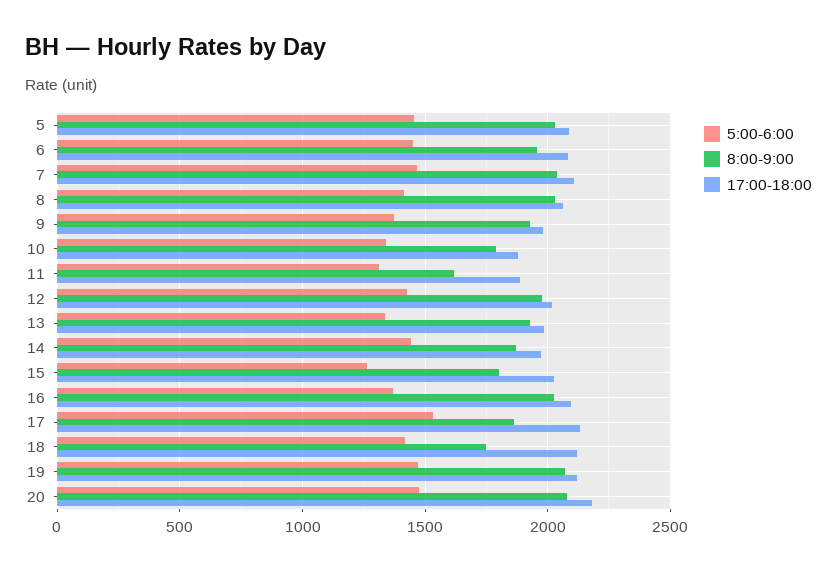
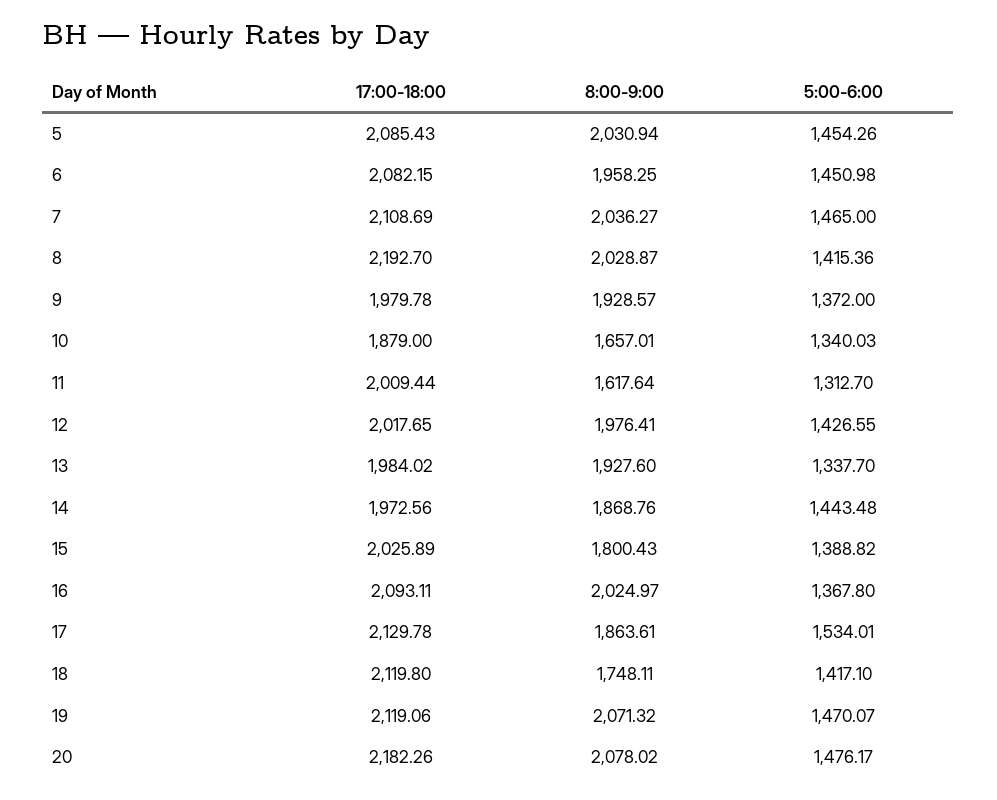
  {
    "5:00-6:00": {
      "5": 1454.26,
      "6": 1450.98,
      "7": 1465,
      "8": 1415.36,
      "9": 1372,
      "10": 1340.03,
      "11": 1312.7,
      "12": 1426.55,
      "13": 1337.7,
      "14": 1443.48,
-     "15": 1250,
+     "15": 1388.82,
      "16": 1367.8,
      "17": 1534.01,
      "18": 1417.1,
      "19": 1470.07,
      "20": 1476.17
    },
    "8:00-9:00": {
      "5": 2030.94,
      "6": 1958.25,
      "7": 2036.27,
      "8": 2028.87,
      "9": 1928.57,
-     "10": 1800,
+     "10": 1657.01,
      "11": 1617.64,
      "12": 1976.41,
      "13": 1927.6,
      "14": 1868.76,
      "15": 1800.43,
      "16": 2024.97,
      "17": 1863.61,
      "18": 1748.11,
      "19": 2071.32,
      "20": 2078.02
    },
    "17:00-18:00": {
      "5": 2085.43,
      "6": 2082.15,
      "7": 2108.69,
-     "8": 2050,
+     "8": 2192.7,
      "9": 1979.78,
      "10": 1879,
-     "11": 1900,
+     "11": 2009.44,
      "12": 2017.65,
      "13": 1984.02,
      "14": 1972.56,
      "15": 2025.89,
      "16": 2093.11,
      "17": 2129.78,
      "18": 2119.8,
      "19": 2119.06,
      "20": 2182.26
    }
  }

